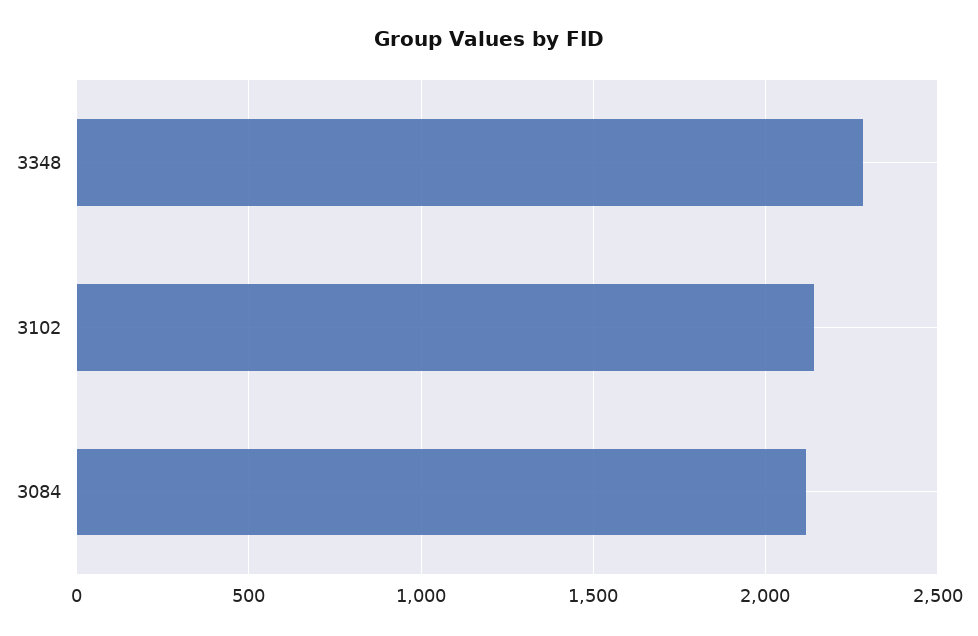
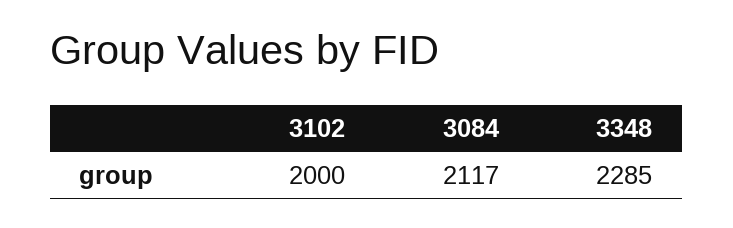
  {
    "3348": 2285,
-   "3102": 2150,
+   "3102": 2000,
    "3084": 2117
  }

